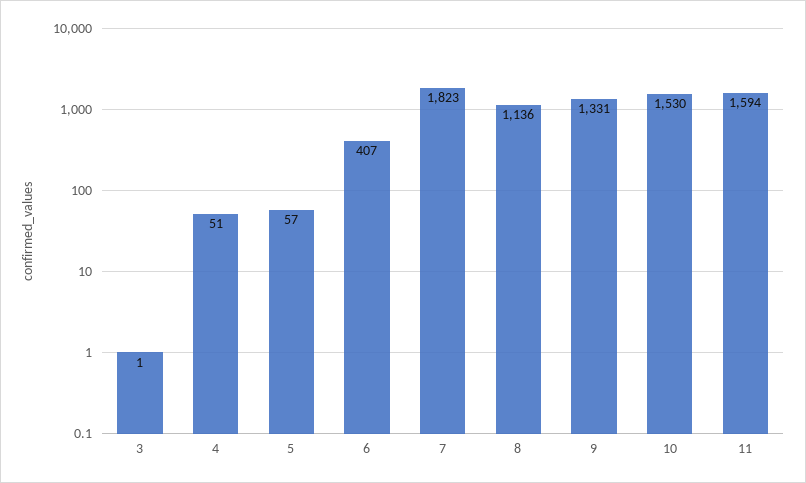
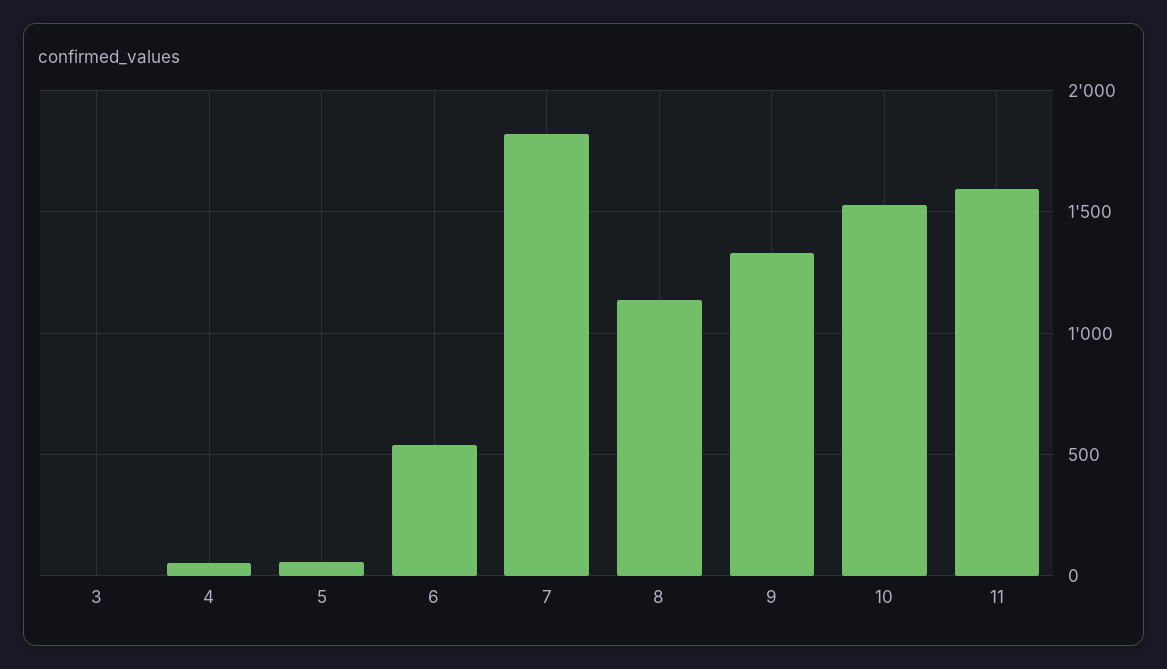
  {
    "3": 1,
    "4": 51,
    "5": 57,
-   "6": 407,
+   "6": 550,
    "7": 1823,
    "8": 1136,
    "9": 1331,
    "10": 1530,
    "11": 1594
  }

